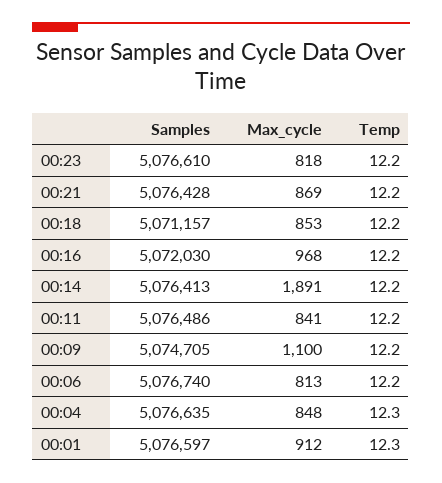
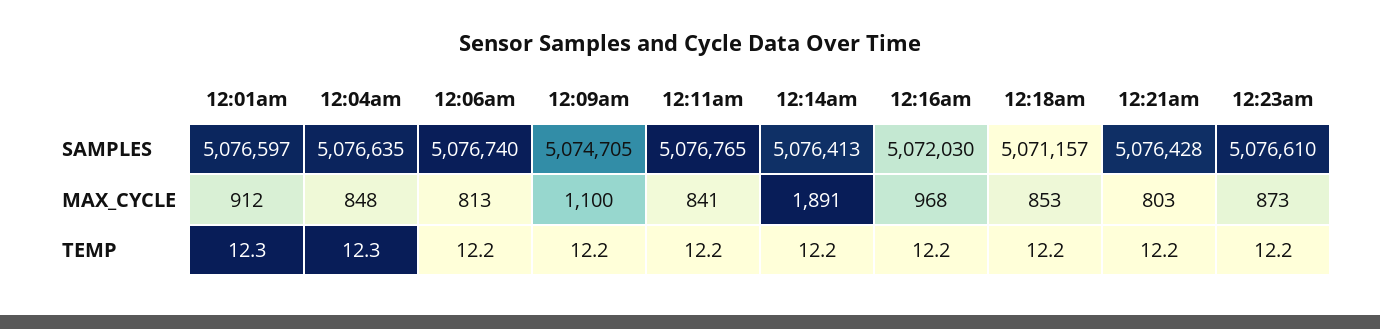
  {
    "Samples": {
      "00:23": 5076610,
      "00:21": 5076428,
      "00:18": 5071157,
      "00:16": 5072030,
      "00:14": 5076413,
-     "00:11": 5076486,
+     "00:11": 5076765,
      "00:09": 5074705,
      "00:06": 5076740,
      "00:04": 5076635,
      "00:01": 5076597
    },
    "Max_cycle": {
-     "00:23": 818,
+     "00:23": 873,
-     "00:21": 869,
+     "00:21": 803,
      "00:18": 853,
      "00:16": 968,
      "00:14": 1891,
      "00:11": 841,
      "00:09": 1100,
      "00:06": 813,
      "00:04": 848,
      "00:01": 912
    },
    "Temp": {
      "00:23": 12.2,
      "00:21": 12.2,
      "00:18": 12.2,
      "00:16": 12.2,
      "00:14": 12.2,
      "00:11": 12.2,
      "00:09": 12.2,
      "00:06": 12.2,
      "00:04": 12.3,
      "00:01": 12.3
    }
  }

